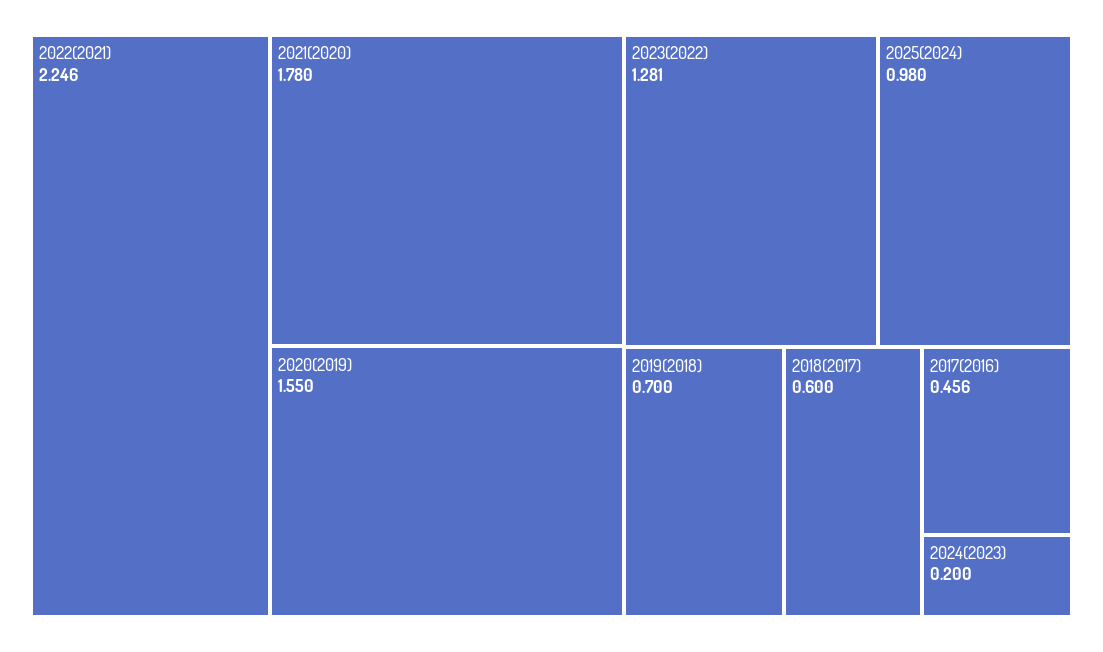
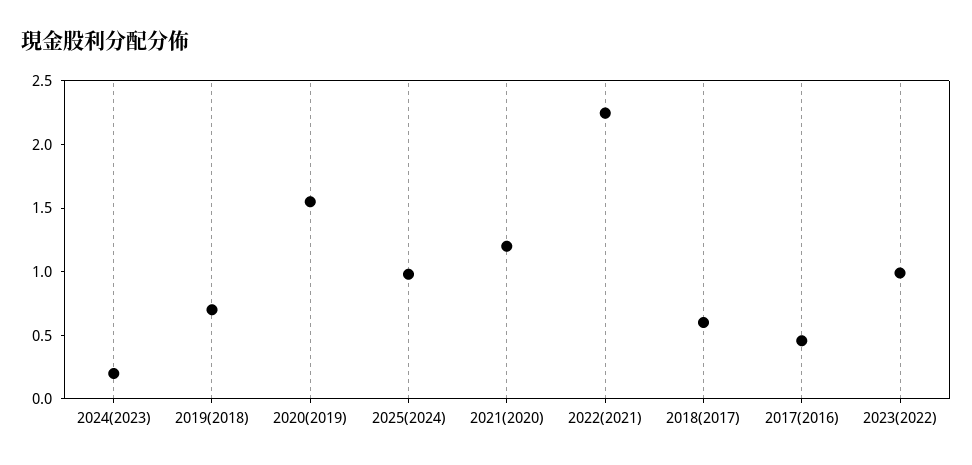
  {
    "2022(2021)": 2.246,
-   "2021(2020)": 1.78,
+   "2021(2020)": 1.2,
    "2020(2019)": 1.55,
-   "2023(2022)": 1.281,
+   "2023(2022)": 1,
    "2025(2024)": 0.98,
    "2019(2018)": 0.7,
    "2018(2017)": 0.6,
    "2017(2016)": 0.456,
    "2024(2023)": 0.2
  }

